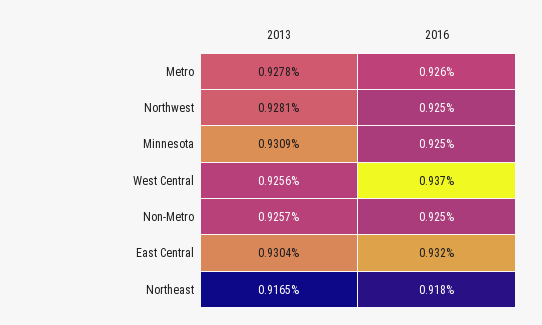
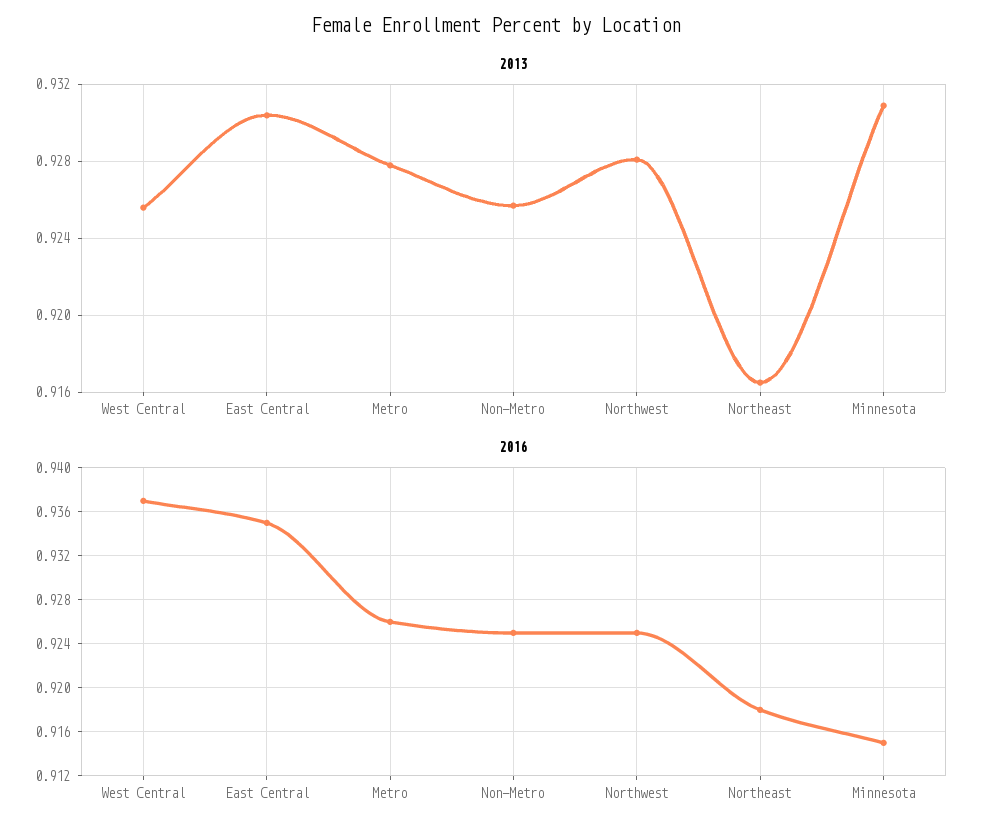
  {
    "2013": {
      "Metro": 0.9278,
      "Northwest": 0.9281,
      "Minnesota": 0.9309,
      "West Central": 0.9256,
      "Non-Metro": 0.9257,
      "East Central": 0.9304,
      "Northeast": 0.9165
    },
    "2016": {
      "Metro": 0.926,
      "Northwest": 0.925,
-     "Minnesota": 0.925,
+     "Minnesota": 0.915,
      "West Central": 0.937,
      "Non-Metro": 0.925,
-     "East Central": 0.932,
+     "East Central": 0.935,
      "Northeast": 0.918
    }
  }

